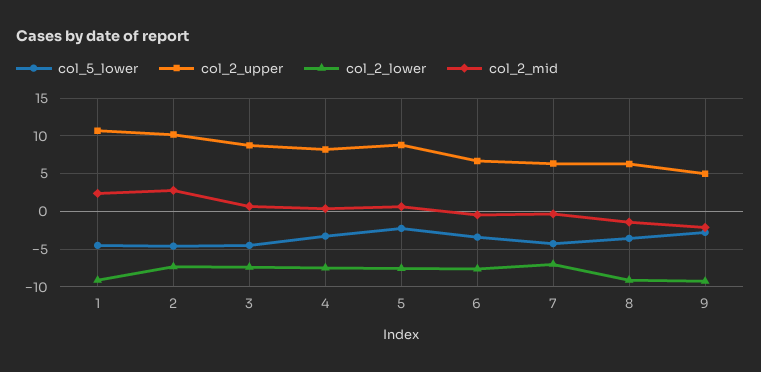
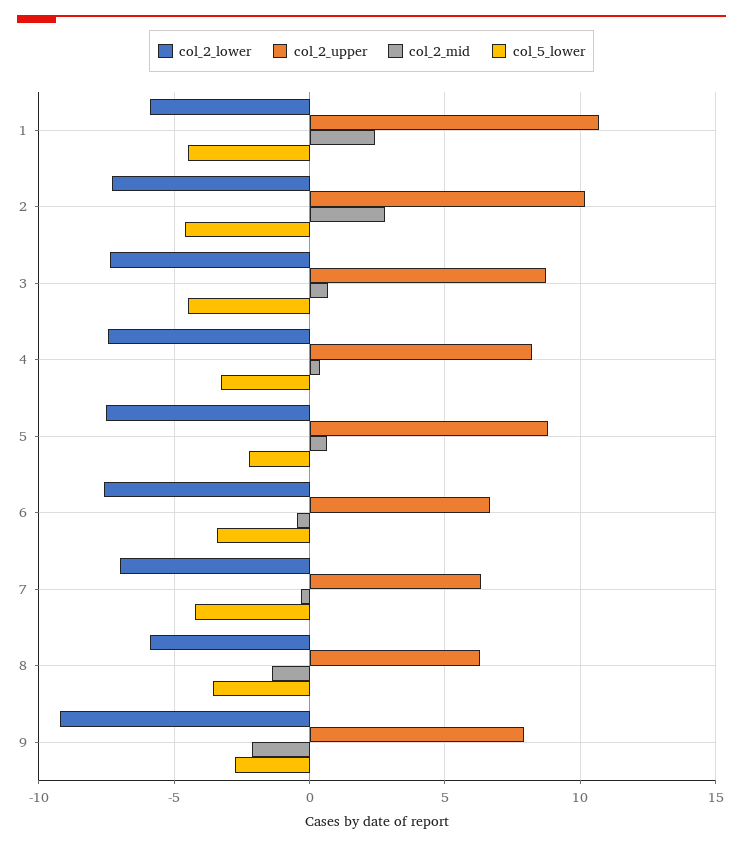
  {
    "col_5_lower": {
      "1": -4.5,
      "2": -4.5,
      "3": -4.5,
      "4": -3.5,
      "5": -2,
      "6": -3.5,
      "7": -4,
      "8": -3.5,
      "9": -3
    },
    "col_2_upper": {
      "1": 10.5,
      "2": 10,
      "3": 8.5,
      "4": 8,
      "5": 9,
      "6": 6.5,
      "7": 6.5,
      "8": 6.5,
-     "9": 5
+     "9": 8
    },
    "col_2_lower": {
-     "1": -9,
+     "1": -6,
      "2": -7.5,
      "3": -7.5,
      "4": -7.5,
      "5": -7.5,
      "6": -7.5,
      "7": -7,
-     "8": -9,
+     "8": -6,
      "9": -9
    },
    "col_2_mid": {
      "1": 2.5,
      "2": 3,
      "3": 0.5,
      "4": 0.5,
      "5": 0.5,
      "6": -0.5,
      "7": -0.5,
      "8": -1.5,
      "9": -2
    }
  }

